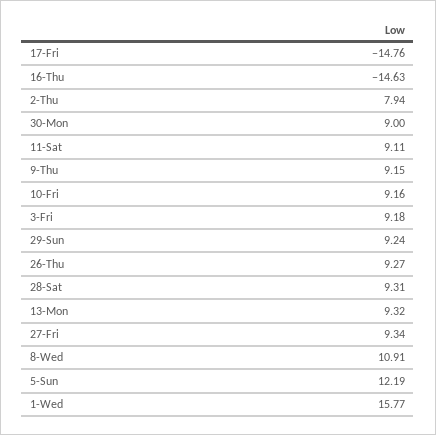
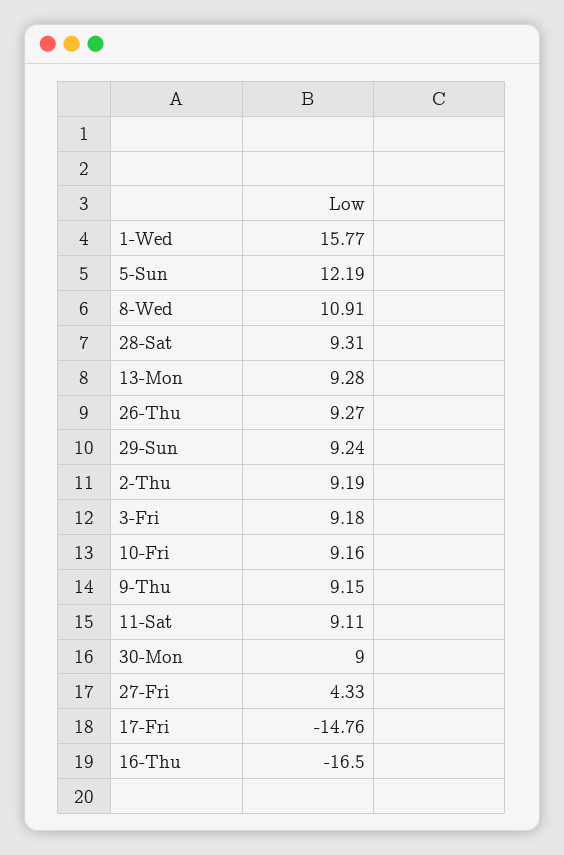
  {
    "17-Fri": -14.76,
-   "16-Thu": -14.63,
+   "16-Thu": -16.5,
-   "2-Thu": 7.94,
+   "2-Thu": 9.19,
    "30-Mon": 9,
    "11-Sat": 9.11,
    "9-Thu": 9.15,
    "10-Fri": 9.16,
    "3-Fri": 9.18,
    "29-Sun": 9.24,
    "26-Thu": 9.27,
    "28-Sat": 9.31,
-   "13-Mon": 9.32,
+   "13-Mon": 9.28,
-   "27-Fri": 9.34,
+   "27-Fri": 4.33,
    "8-Wed": 10.91,
    "5-Sun": 12.19,
    "1-Wed": 15.77
  }

